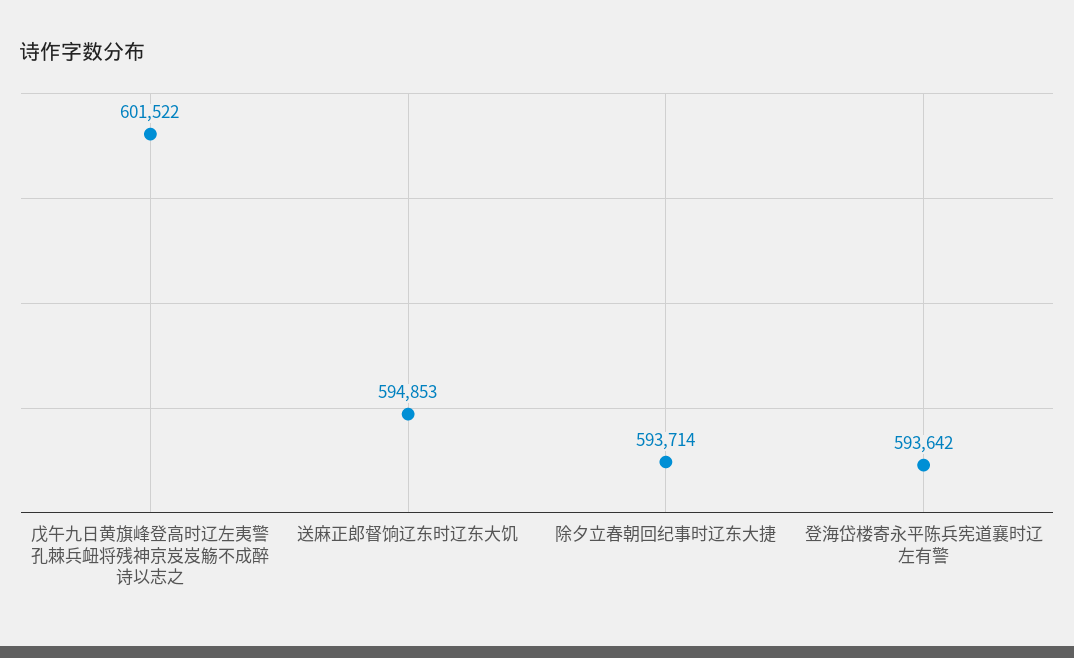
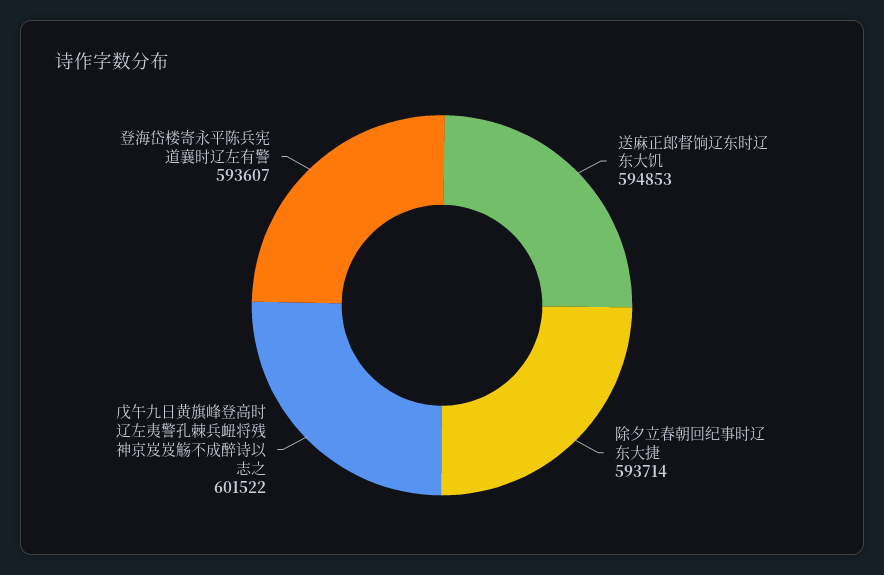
  {
    "戊午九日黄旗峰登高时辽左夷警孔棘兵衄将残神京岌岌觞不成醉诗以志之": 601522,
    "送麻正郎督饷辽东时辽东大饥": 594853,
    "除夕立春朝回纪事时辽东大捷": 593714,
-   "登海岱楼寄永平陈兵宪道襄时辽左有警": 593642
+   "登海岱楼寄永平陈兵宪道襄时辽左有警": 593607
  }

